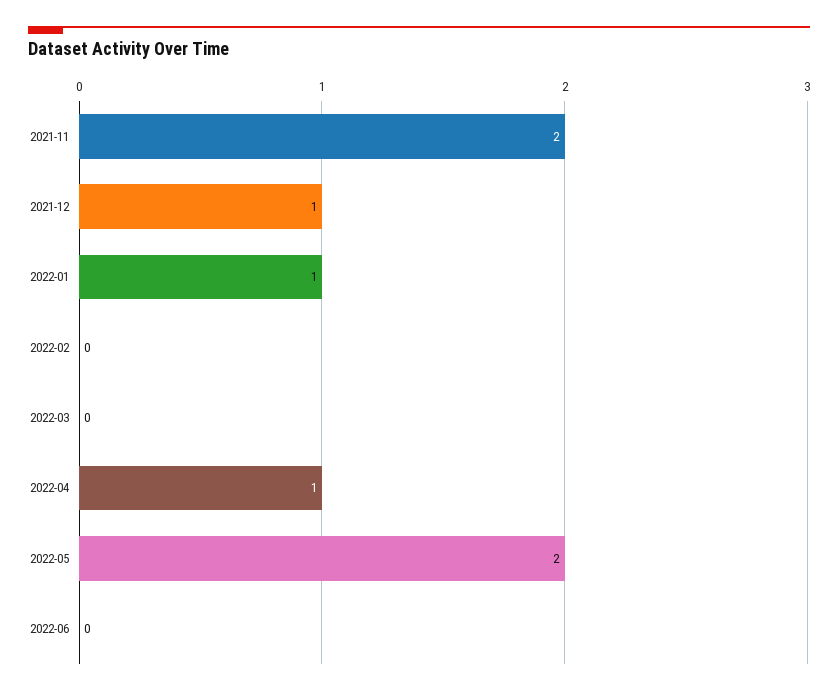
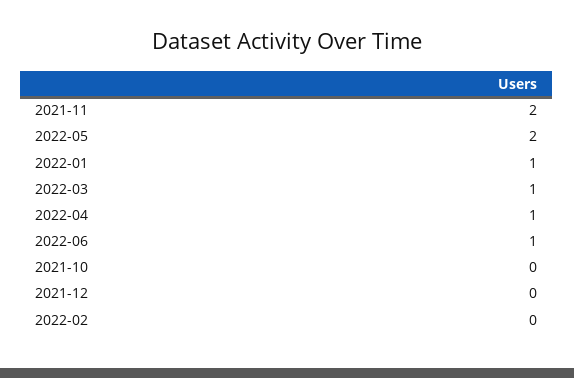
  {
    "2021-11": 2,
-   "2021-12": 1,
+   "2021-12": 0,
    "2022-01": 1,
    "2022-02": 0,
-   "2022-03": 0,
+   "2022-03": 1,
    "2022-04": 1,
    "2022-05": 2,
-   "2022-06": 0
+   "2022-06": 1,
+   "2021-10": 0
  }

